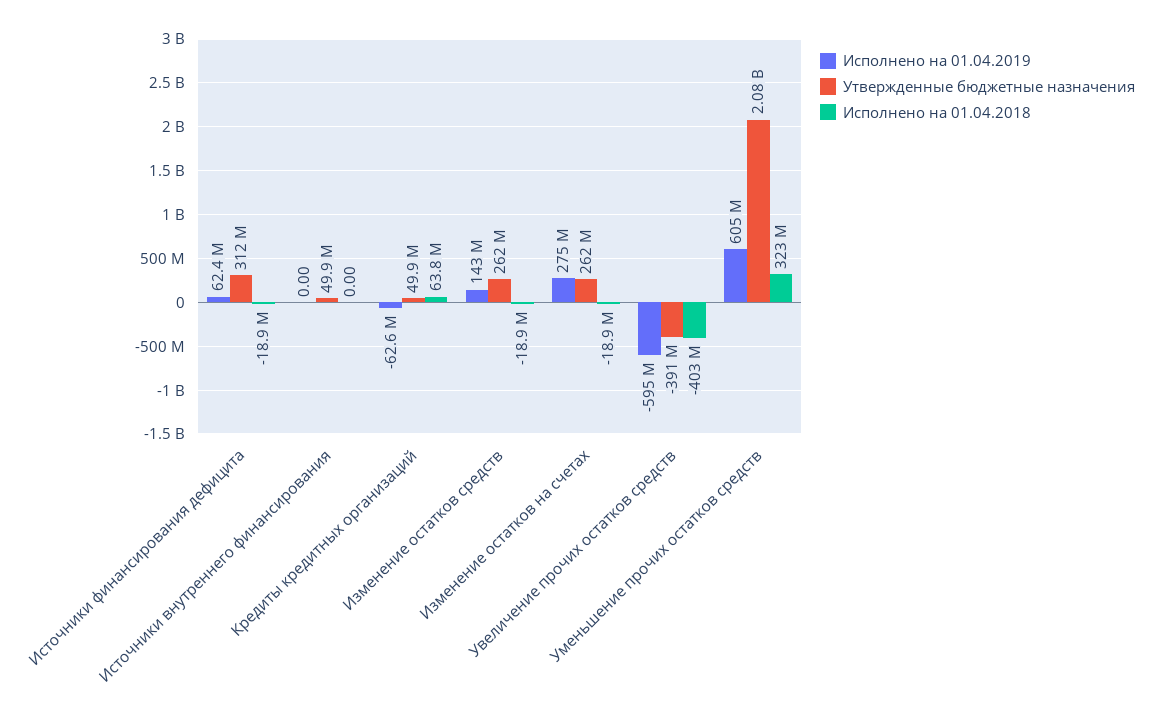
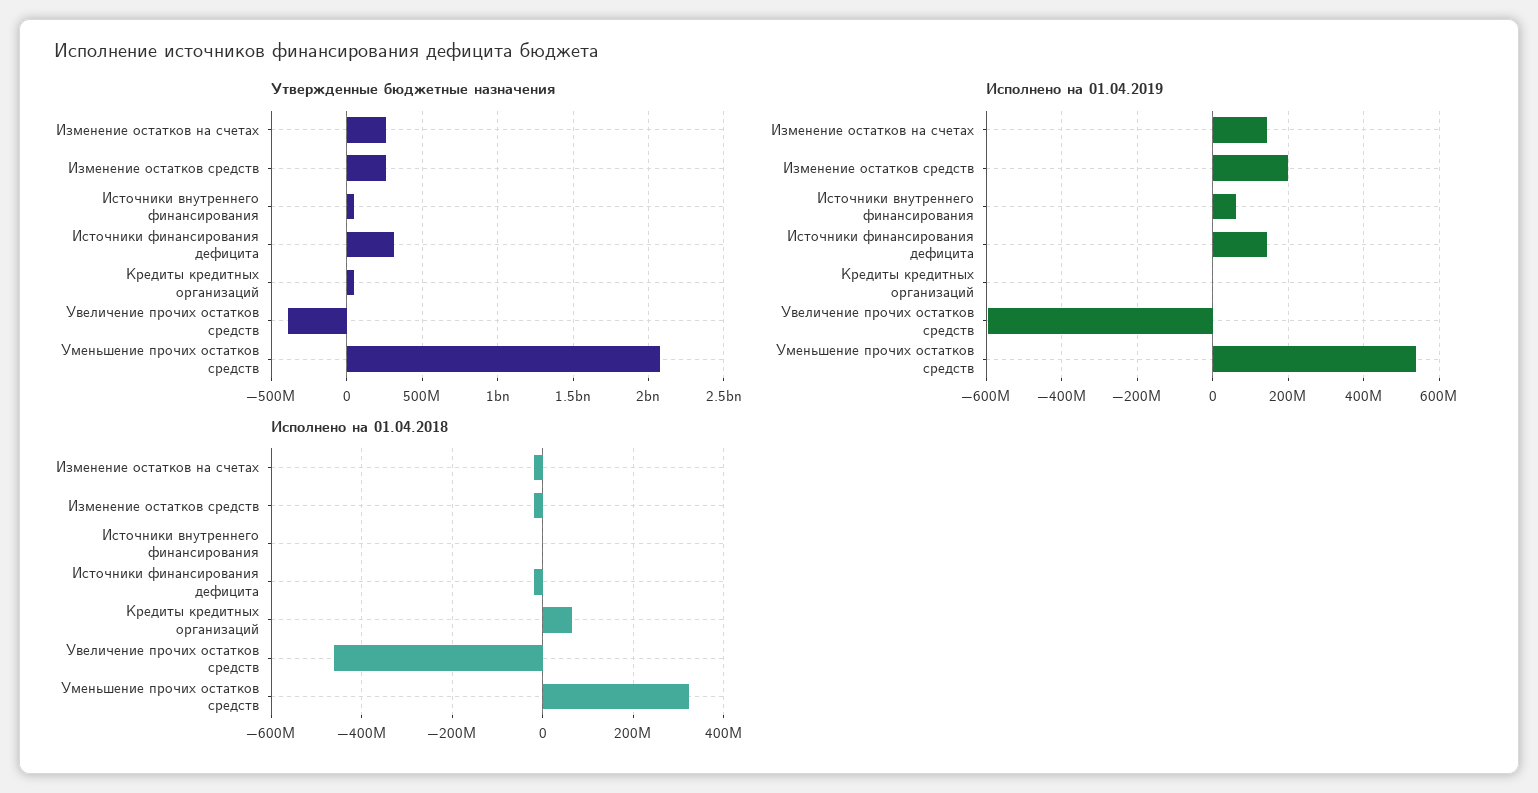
  {
    "Исполнено на 01.04.2019": {
-     "Источники финансирования дефицита": 62400000,
+     "Источники финансирования дефицита": 140000000,
-     "Источники внутреннего финансирования": 0,
+     "Источники внутреннего финансирования": 60000000,
-     "Кредиты кредитных организаций": -62600000,
+     "Кредиты кредитных организаций": 0,
-     "Изменение остатков средств": 143000000,
+     "Изменение остатков средств": 200000000,
-     "Изменение остатков на счетах": 275000000,
+     "Изменение остатков на счетах": 140000000,
      "Увеличение прочих остатков средств": -595000000,
-     "Уменьшение прочих остатков средств": 605000000
+     "Уменьшение прочих остатков средств": 540000000
    },
    "Утвержденные бюджетные назначения": {
      "Источники финансирования дефицита": 312000000,
      "Источники внутреннего финансирования": 49900000,
      "Кредиты кредитных организаций": 49900000,
      "Изменение остатков средств": 262000000,
      "Изменение остатков на счетах": 262000000,
      "Увеличение прочих остатков средств": -391000000,
      "Уменьшение прочих остатков средств": 2080000000
    },
    "Исполнено на 01.04.2018": {
      "Источники финансирования дефицита": -18900000,
      "Источники внутреннего финансирования": 0,
      "Кредиты кредитных организаций": 63800000,
      "Изменение остатков средств": -18900000,
      "Изменение остатков на счетах": -18900000,
-     "Увеличение прочих остатков средств": -403000000,
+     "Увеличение прочих остатков средств": -460000000,
      "Уменьшение прочих остатков средств": 323000000
    }
  }

